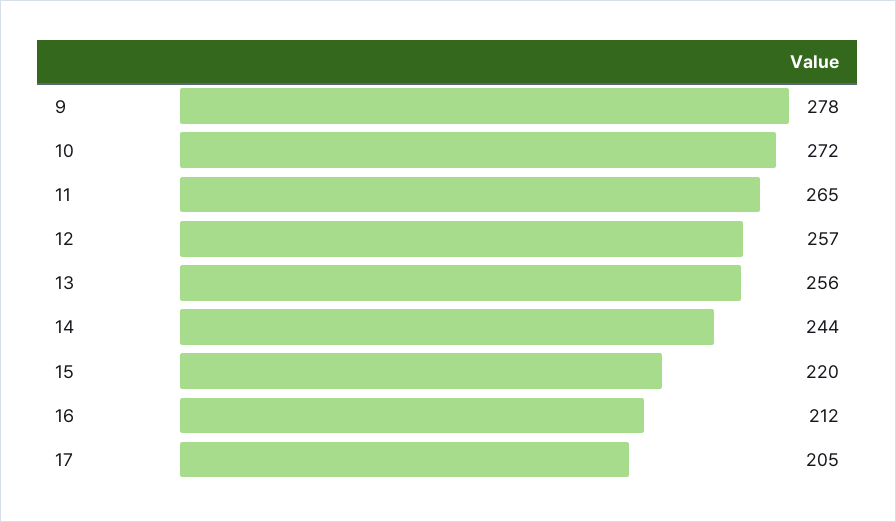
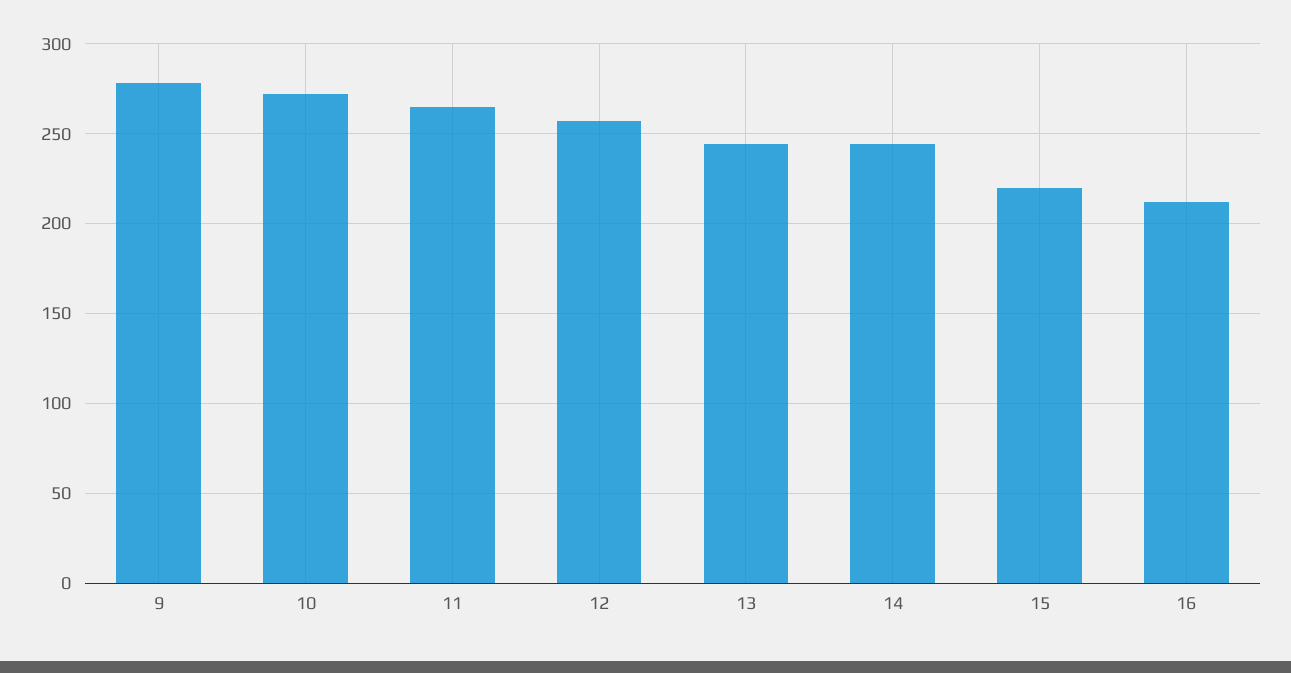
  {
    "9": 278,
    "10": 272,
    "11": 265,
    "12": 257,
-   "13": 256,
+   "13": 245,
    "14": 244,
    "15": 220,
-   "16": 212,
+   "16": 212
-   "17": 205
  }

